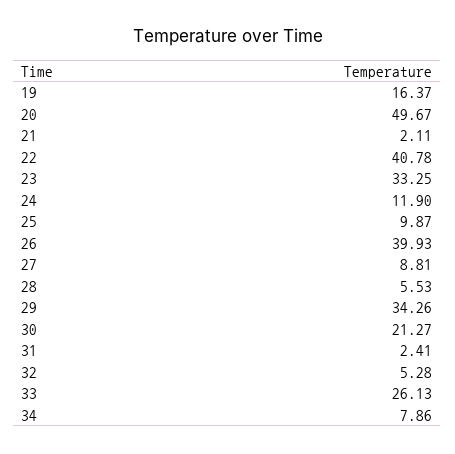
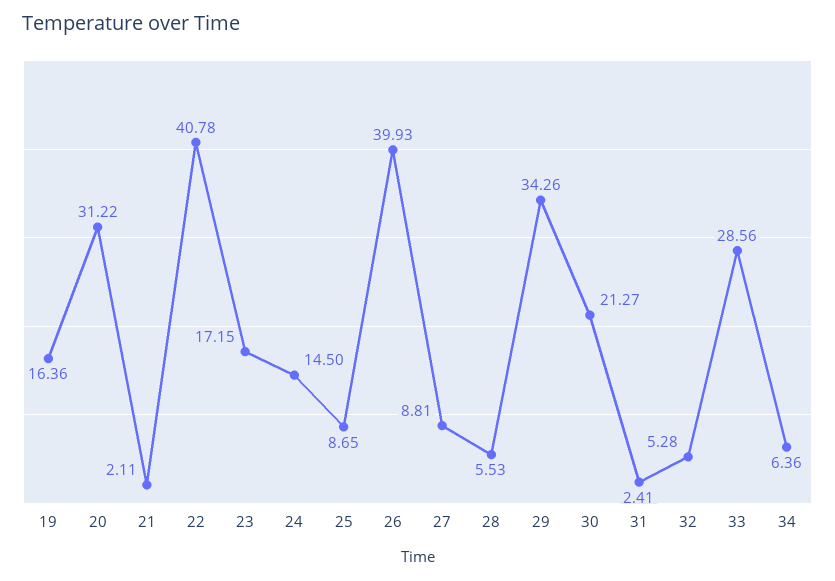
  {
-   "19": 16.37,
+   "19": 16.36,
-   "20": 49.67,
+   "20": 31.22,
    "21": 2.11,
    "22": 40.78,
-   "23": 33.25,
+   "23": 17.15,
-   "24": 11.9,
+   "24": 14.5,
-   "25": 9.87,
+   "25": 8.65,
    "26": 39.93,
    "27": 8.81,
    "28": 5.53,
    "29": 34.26,
    "30": 21.27,
    "31": 2.41,
    "32": 5.28,
-   "33": 26.13,
+   "33": 28.56,
-   "34": 7.86
+   "34": 6.36
  }

